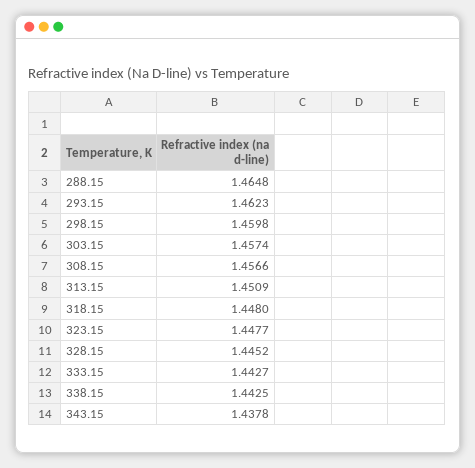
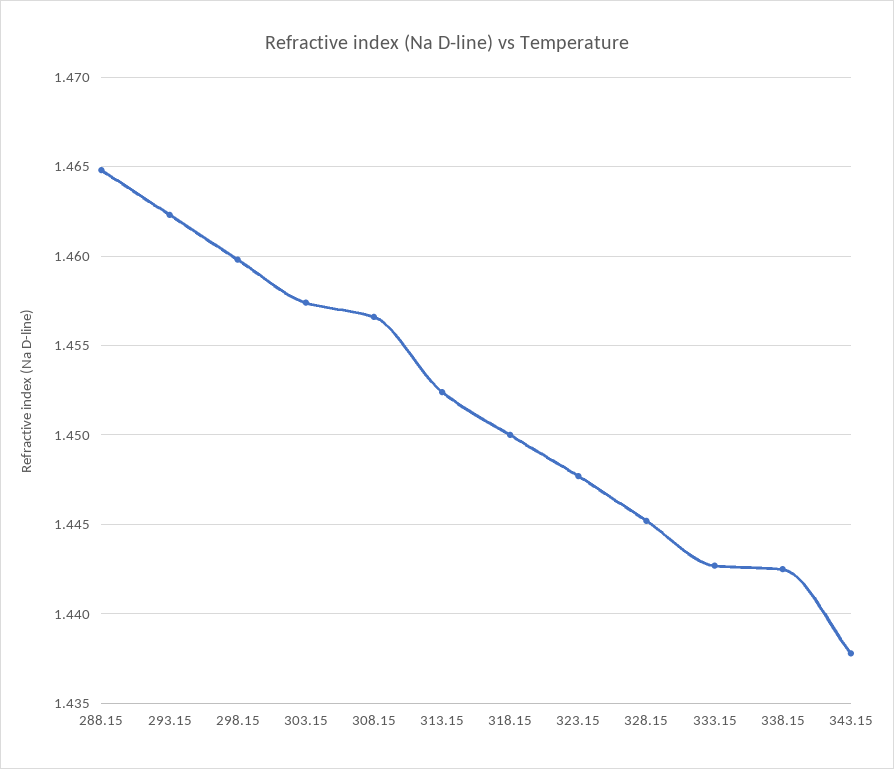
  {
    "288.15": 1.4648,
    "293.15": 1.4623,
    "298.15": 1.4598,
    "303.15": 1.4574,
    "308.15": 1.4566,
-   "313.15": 1.4509,
+   "313.15": 1.4525,
-   "318.15": 1.448,
+   "318.15": 1.45,
    "323.15": 1.4477,
    "328.15": 1.4452,
    "333.15": 1.4427,
    "338.15": 1.4425,
    "343.15": 1.4378
  }

